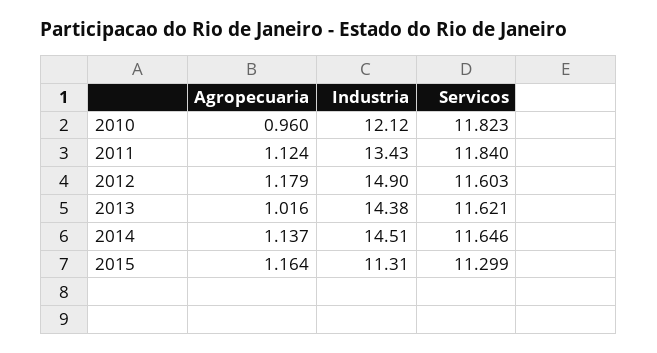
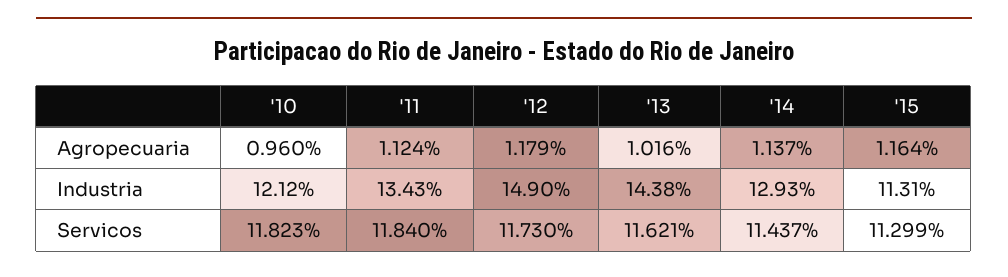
  {
    "Agropecuaria": {
      "2010": 0.96,
      "2011": 1.124,
      "2012": 1.179,
      "2013": 1.016,
      "2014": 1.137,
      "2015": 1.164
    },
    "Industria": {
      "2010": 12.12,
      "2011": 13.43,
      "2012": 14.9,
      "2013": 14.38,
-     "2014": 14.51,
+     "2014": 12.93,
      "2015": 11.31
    },
    "Servicos": {
      "2010": 11.823,
      "2011": 11.84,
-     "2012": 11.603,
+     "2012": 11.73,
      "2013": 11.621,
-     "2014": 11.646,
+     "2014": 11.437,
      "2015": 11.299
    }
  }

